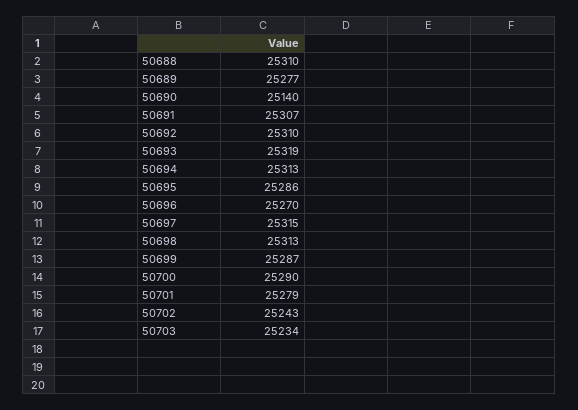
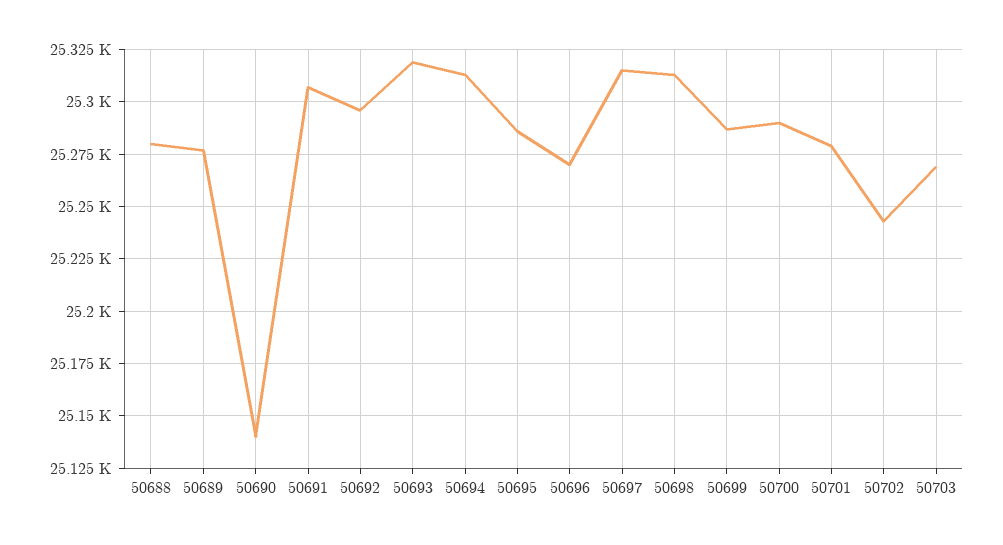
  {
-   "50688": 25310,
+   "50688": 25280,
    "50689": 25277,
    "50690": 25140,
    "50691": 25307,
-   "50692": 25310,
+   "50692": 25295,
    "50693": 25319,
    "50694": 25313,
    "50695": 25286,
    "50696": 25270,
    "50697": 25315,
    "50698": 25313,
    "50699": 25287,
    "50700": 25290,
    "50701": 25279,
    "50702": 25243,
-   "50703": 25234
+   "50703": 25270
  }

